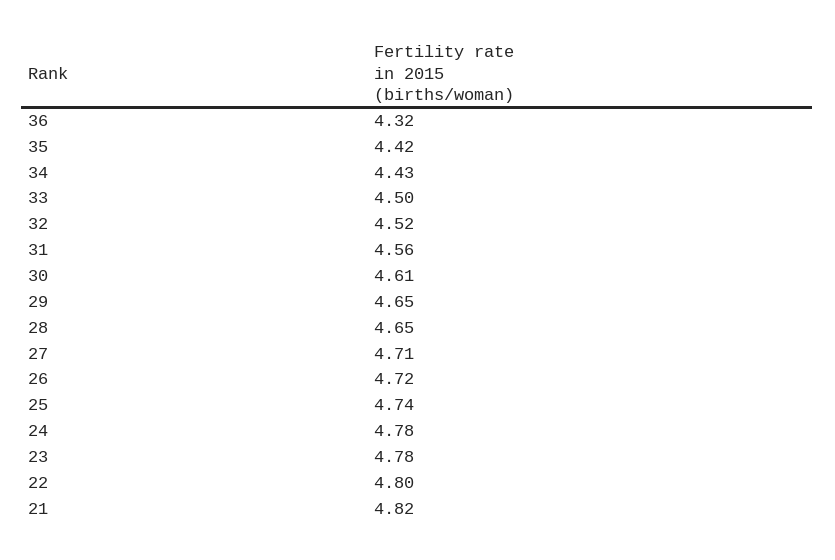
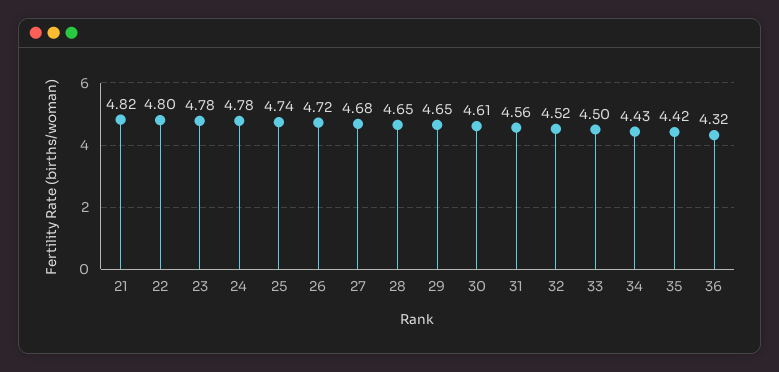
  {
    "36": 4.32,
    "35": 4.42,
    "34": 4.43,
    "33": 4.5,
    "32": 4.52,
    "31": 4.56,
    "30": 4.61,
    "29": 4.65,
    "28": 4.65,
-   "27": 4.71,
+   "27": 4.68,
    "26": 4.72,
    "25": 4.74,
    "24": 4.78,
    "23": 4.78,
    "22": 4.8,
    "21": 4.82
  }

